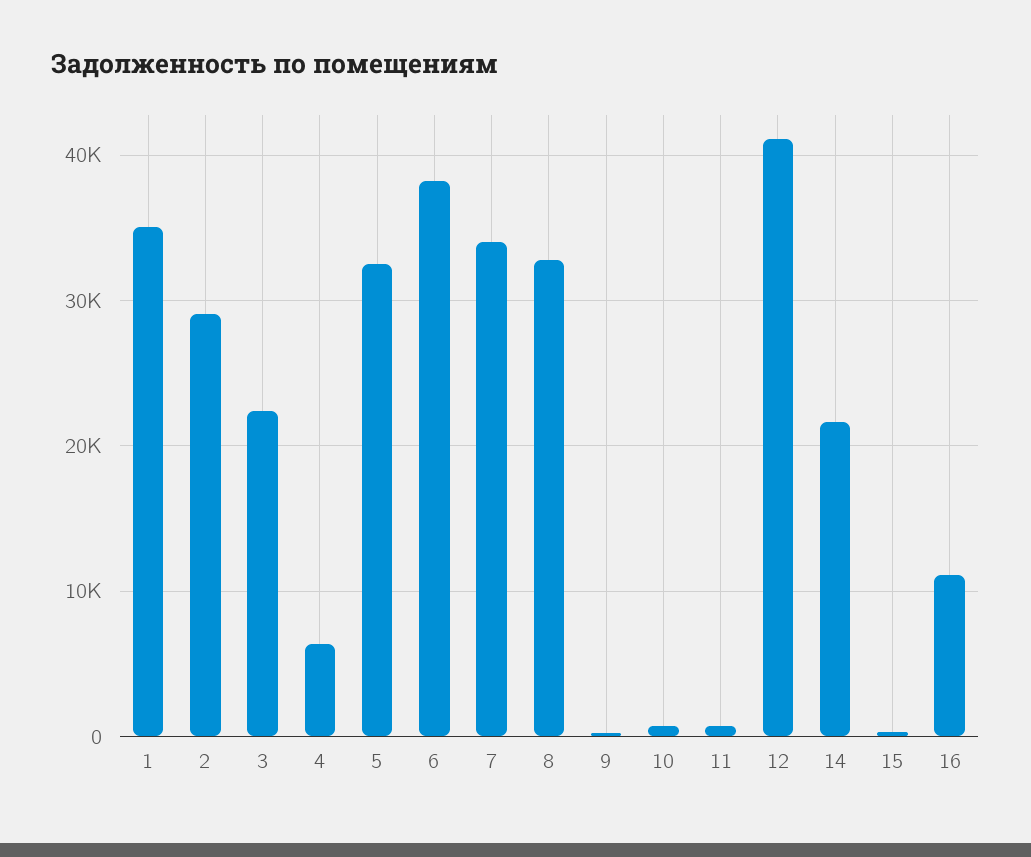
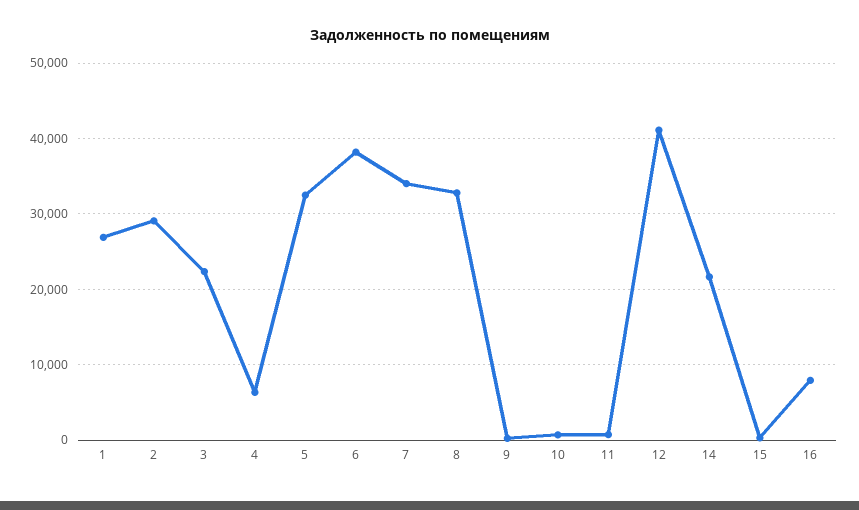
  {
-   "1": 35000,
+   "1": 27000,
    "2": 29000,
    "3": 22000,
    "4": 6000,
    "5": 33000,
    "6": 38000,
    "7": 34000,
    "8": 33000,
    "9": 0,
    "10": 1000,
    "11": 1000,
    "12": 41000,
    "14": 22000,
    "15": 0,
-   "16": 11000
+   "16": 8000
  }

